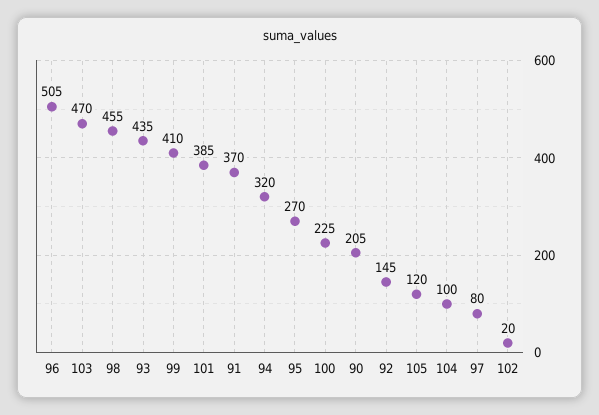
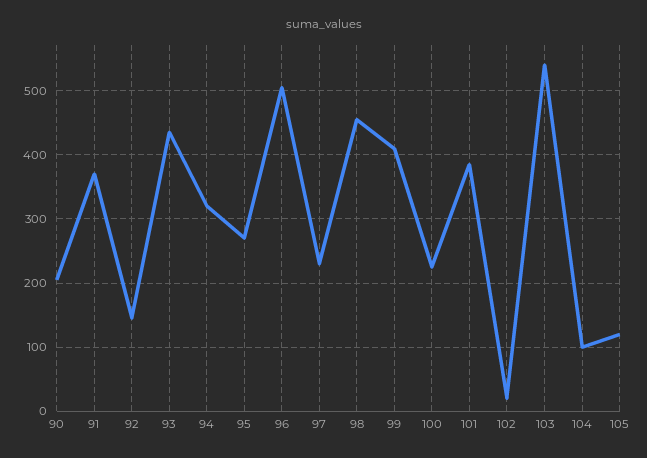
  {
    "96": 505,
-   "103": 470,
+   "103": 540,
    "98": 455,
    "93": 435,
    "99": 410,
    "101": 385,
    "91": 370,
    "94": 320,
    "95": 270,
    "100": 225,
    "90": 205,
    "92": 145,
    "105": 120,
    "104": 100,
-   "97": 80,
+   "97": 230,
    "102": 20
  }

